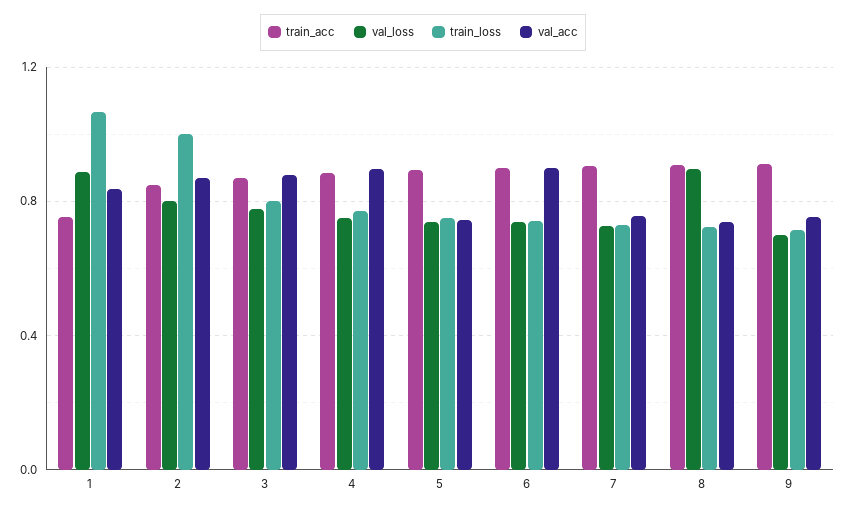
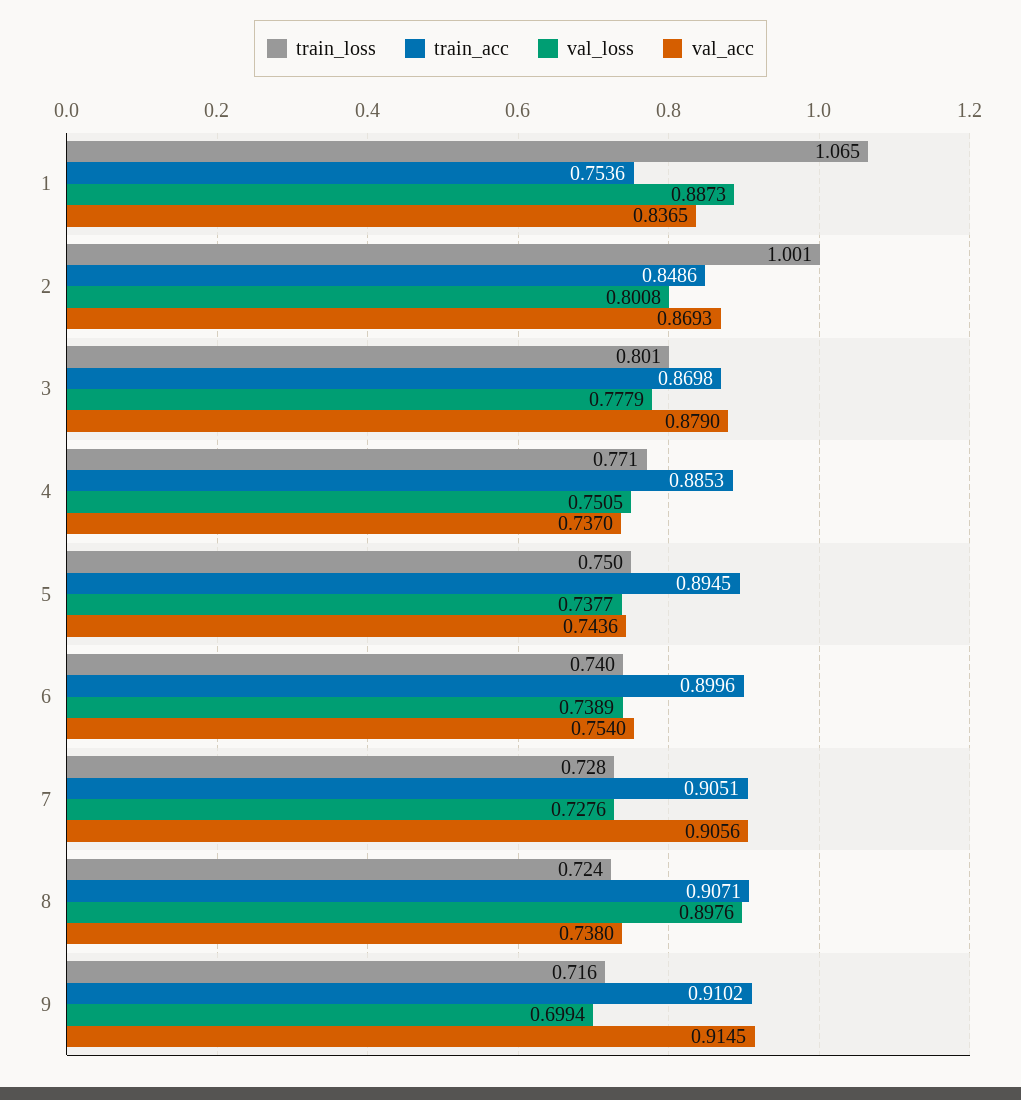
  {
    "train_acc": {
      "1": 0.7536,
      "2": 0.8486,
      "3": 0.8698,
      "4": 0.8853,
      "5": 0.8945,
      "6": 0.8996,
      "7": 0.9051,
      "8": 0.9071,
      "9": 0.9102
    },
    "val_loss": {
      "1": 0.8873,
      "2": 0.8008,
      "3": 0.7779,
      "4": 0.7505,
      "5": 0.7377,
      "6": 0.7389,
      "7": 0.7276,
      "8": 0.8976,
      "9": 0.6994
    },
    "train_loss": {
      "1": 1.065,
      "2": 1.001,
      "3": 0.801,
      "4": 0.771,
      "5": 0.75,
      "6": 0.74,
      "7": 0.728,
      "8": 0.724,
      "9": 0.716
    },
    "val_acc": {
      "1": 0.8365,
      "2": 0.8693,
      "3": 0.879,
-     "4": 0.9,
+     "4": 0.737,
      "5": 0.7436,
-     "6": 0.9,
+     "6": 0.754,
-     "7": 0.75,
+     "7": 0.9056,
      "8": 0.738,
-     "9": 0.75
+     "9": 0.9145
    }
  }

